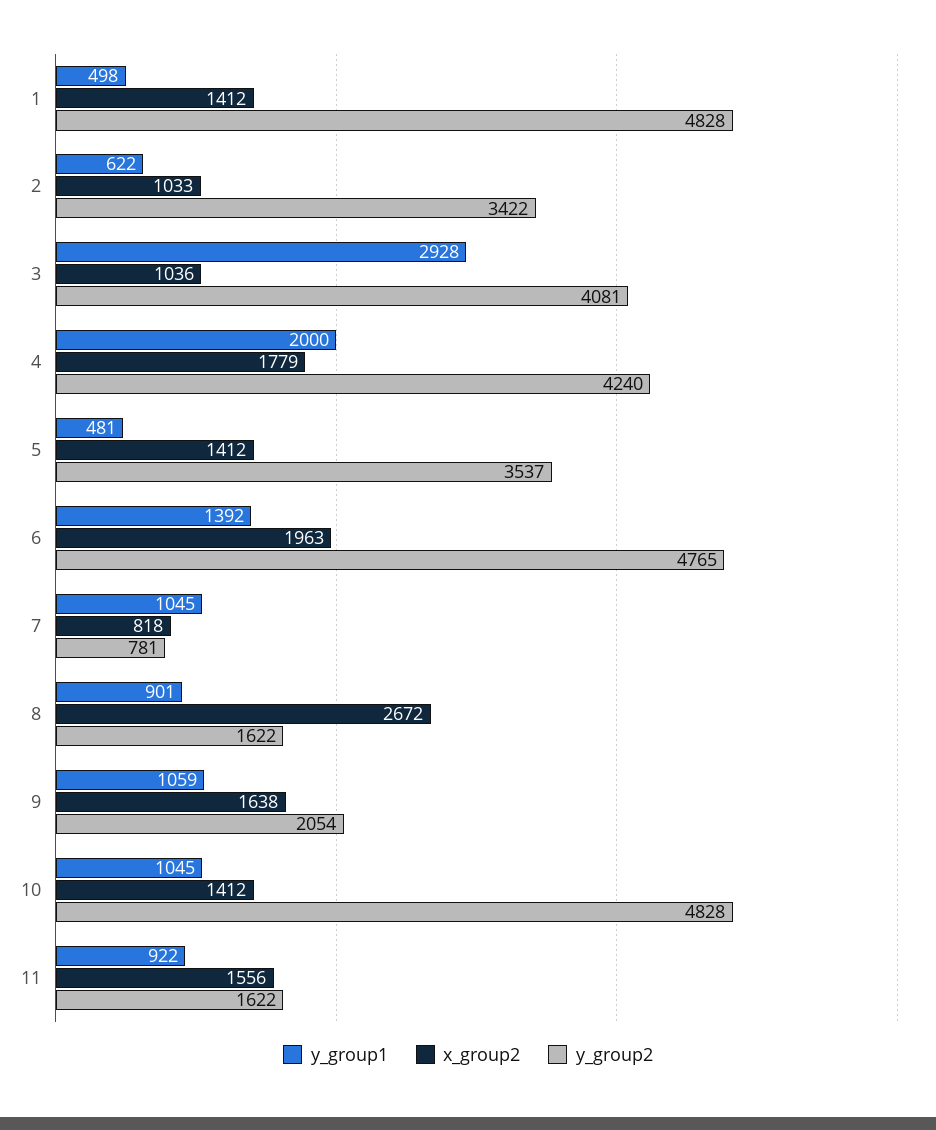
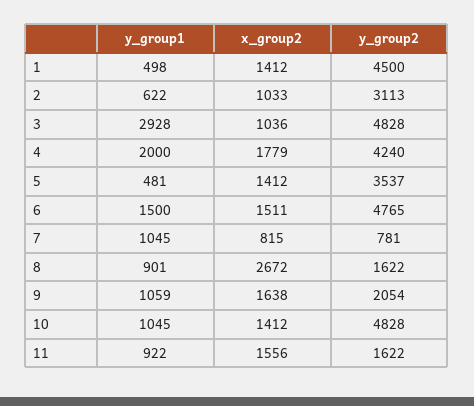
  {
    "y_group1": {
      "1": 498,
      "2": 622,
      "3": 2928,
      "4": 2000,
      "5": 481,
-     "6": 1392,
+     "6": 1500,
      "7": 1045,
      "8": 901,
      "9": 1059,
      "10": 1045,
      "11": 922
    },
    "x_group2": {
      "1": 1412,
      "2": 1033,
      "3": 1036,
      "4": 1779,
      "5": 1412,
-     "6": 1963,
+     "6": 1511,
-     "7": 818,
+     "7": 815,
      "8": 2672,
      "9": 1638,
      "10": 1412,
      "11": 1556
    },
    "y_group2": {
-     "1": 4828,
+     "1": 4500,
-     "2": 3422,
+     "2": 3113,
-     "3": 4081,
+     "3": 4828,
      "4": 4240,
      "5": 3537,
      "6": 4765,
      "7": 781,
      "8": 1622,
      "9": 2054,
      "10": 4828,
      "11": 1622
    }
  }

